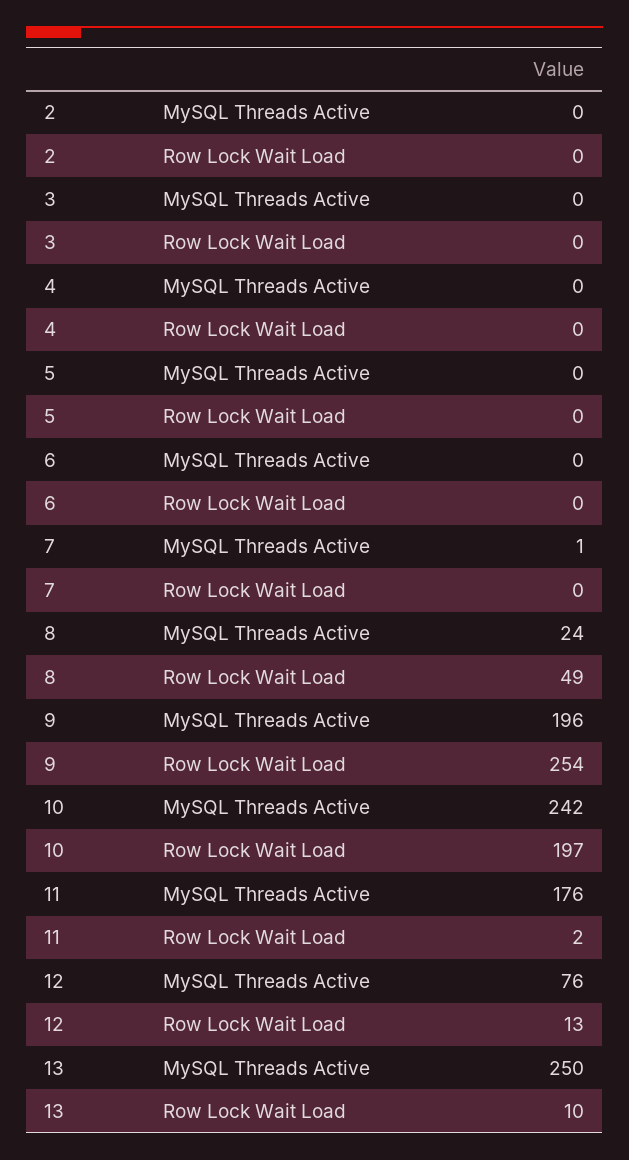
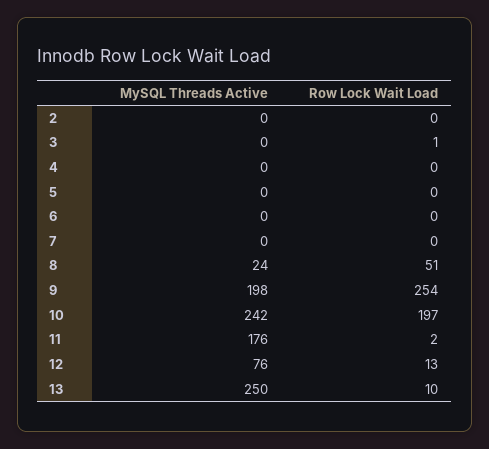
  {
    "2": {
      "MySQL Threads Active": 0,
      "Row Lock Wait Load": 0
    },
    "3": {
      "MySQL Threads Active": 0,
-     "Row Lock Wait Load": 0
+     "Row Lock Wait Load": 1
    },
    "4": {
      "MySQL Threads Active": 0,
      "Row Lock Wait Load": 0
    },
    "5": {
      "MySQL Threads Active": 0,
      "Row Lock Wait Load": 0
    },
    "6": {
      "MySQL Threads Active": 0,
      "Row Lock Wait Load": 0
    },
    "7": {
-     "MySQL Threads Active": 1,
+     "MySQL Threads Active": 0,
      "Row Lock Wait Load": 0
    },
    "8": {
      "MySQL Threads Active": 24,
-     "Row Lock Wait Load": 49
+     "Row Lock Wait Load": 51
    },
    "9": {
-     "MySQL Threads Active": 196,
+     "MySQL Threads Active": 198,
      "Row Lock Wait Load": 254
    },
    "10": {
      "MySQL Threads Active": 242,
      "Row Lock Wait Load": 197
    },
    "11": {
      "MySQL Threads Active": 176,
      "Row Lock Wait Load": 2
    },
    "12": {
      "MySQL Threads Active": 76,
      "Row Lock Wait Load": 13
    },
    "13": {
      "MySQL Threads Active": 250,
      "Row Lock Wait Load": 10
    }
  }

